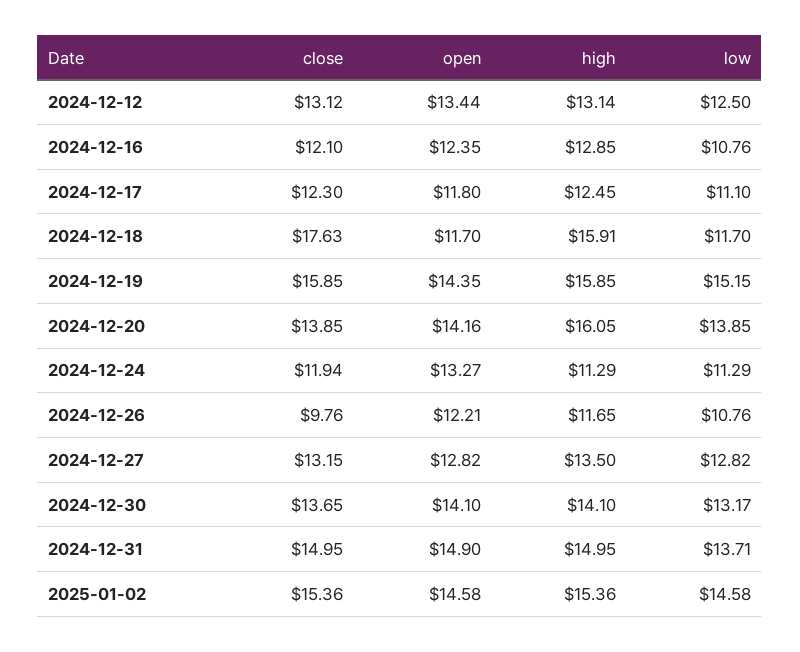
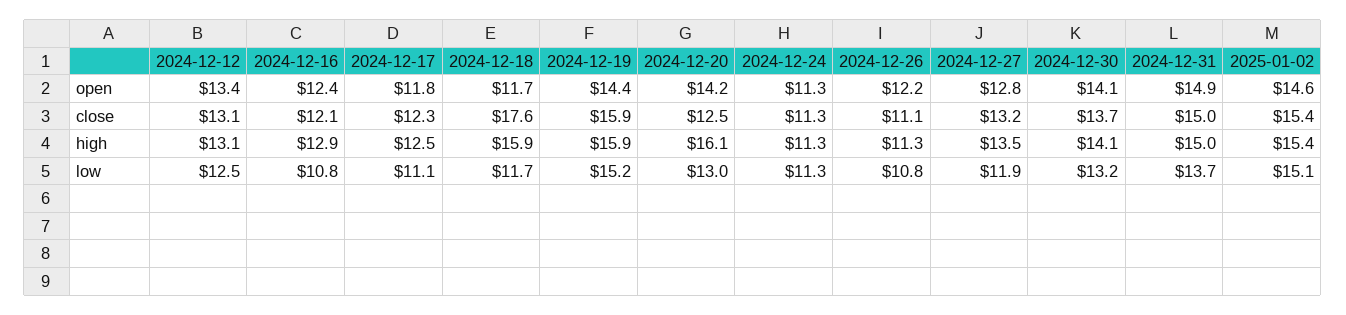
  {
    "close": {
      "2024-12-12": 13.12,
      "2024-12-16": 12.1,
      "2024-12-17": 12.3,
      "2024-12-18": 17.63,
      "2024-12-19": 15.85,
-     "2024-12-20": 13.85,
+     "2024-12-20": 12.5,
-     "2024-12-24": 11.94,
+     "2024-12-24": 11.3,
-     "2024-12-26": 9.76,
+     "2024-12-26": 11.1,
      "2024-12-27": 13.15,
      "2024-12-30": 13.65,
      "2024-12-31": 14.95,
      "2025-01-02": 15.36
    },
    "open": {
      "2024-12-12": 13.44,
      "2024-12-16": 12.35,
      "2024-12-17": 11.8,
      "2024-12-18": 11.7,
      "2024-12-19": 14.35,
      "2024-12-20": 14.16,
-     "2024-12-24": 13.27,
+     "2024-12-24": 11.3,
      "2024-12-26": 12.21,
      "2024-12-27": 12.82,
      "2024-12-30": 14.1,
      "2024-12-31": 14.9,
      "2025-01-02": 14.58
    },
    "high": {
      "2024-12-12": 13.14,
      "2024-12-16": 12.85,
      "2024-12-17": 12.45,
      "2024-12-18": 15.91,
      "2024-12-19": 15.85,
      "2024-12-20": 16.05,
      "2024-12-24": 11.29,
-     "2024-12-26": 11.65,
+     "2024-12-26": 11.3,
      "2024-12-27": 13.5,
      "2024-12-30": 14.1,
      "2024-12-31": 14.95,
      "2025-01-02": 15.36
    },
    "low": {
      "2024-12-12": 12.5,
      "2024-12-16": 10.76,
      "2024-12-17": 11.1,
      "2024-12-18": 11.7,
      "2024-12-19": 15.15,
-     "2024-12-20": 13.85,
+     "2024-12-20": 13,
      "2024-12-24": 11.29,
      "2024-12-26": 10.76,
-     "2024-12-27": 12.82,
+     "2024-12-27": 11.9,
      "2024-12-30": 13.17,
      "2024-12-31": 13.71,
-     "2025-01-02": 14.58
+     "2025-01-02": 15.1
    }
  }

